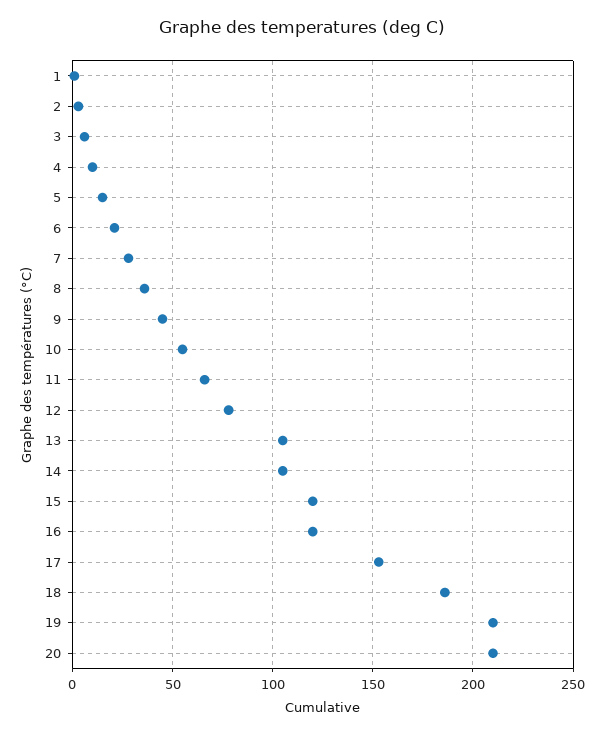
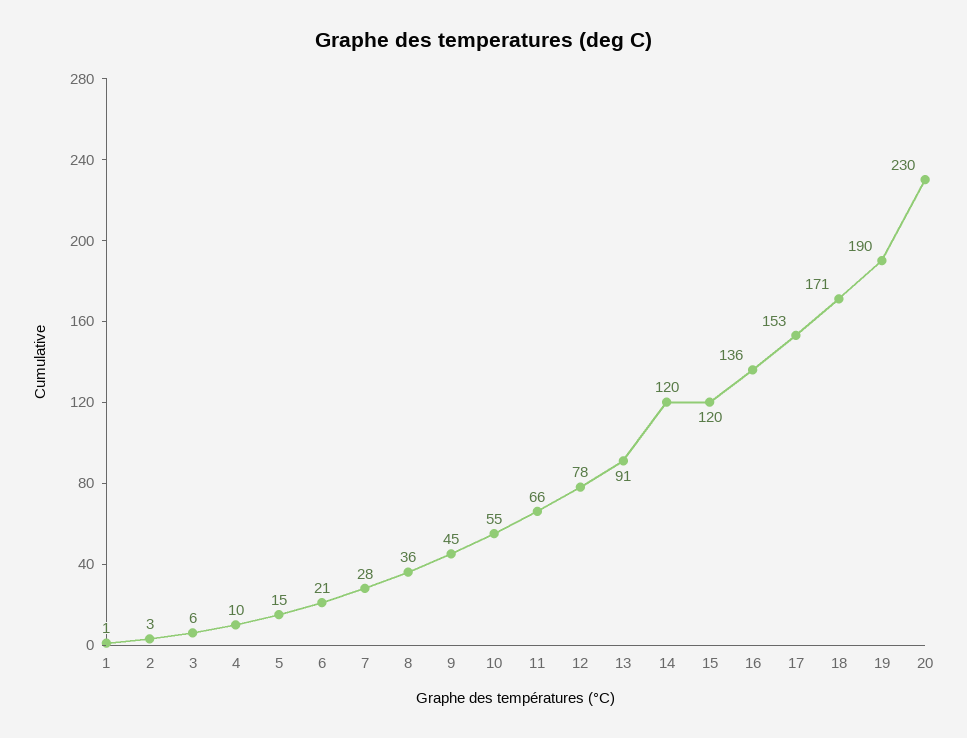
  {
    "1": 1,
    "2": 3,
    "3": 6,
    "4": 10,
    "5": 15,
    "6": 21,
    "7": 28,
    "8": 36,
    "9": 45,
    "10": 55,
    "11": 66,
    "12": 78,
-   "13": 105,
+   "13": 91,
-   "14": 105,
+   "14": 120,
    "15": 120,
-   "16": 120,
+   "16": 136,
    "17": 153,
-   "18": 185,
+   "18": 171,
-   "19": 210,
+   "19": 190,
-   "20": 210
+   "20": 230
  }

